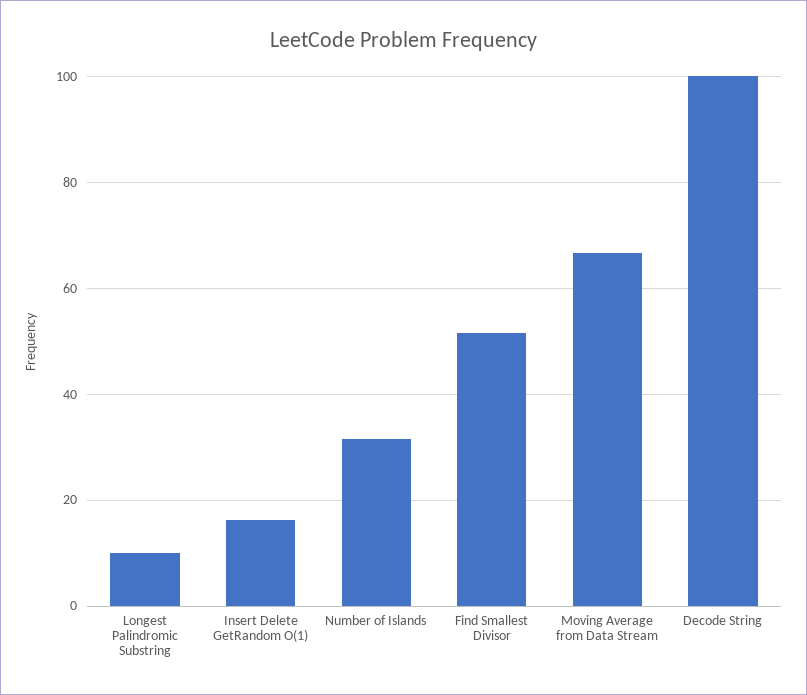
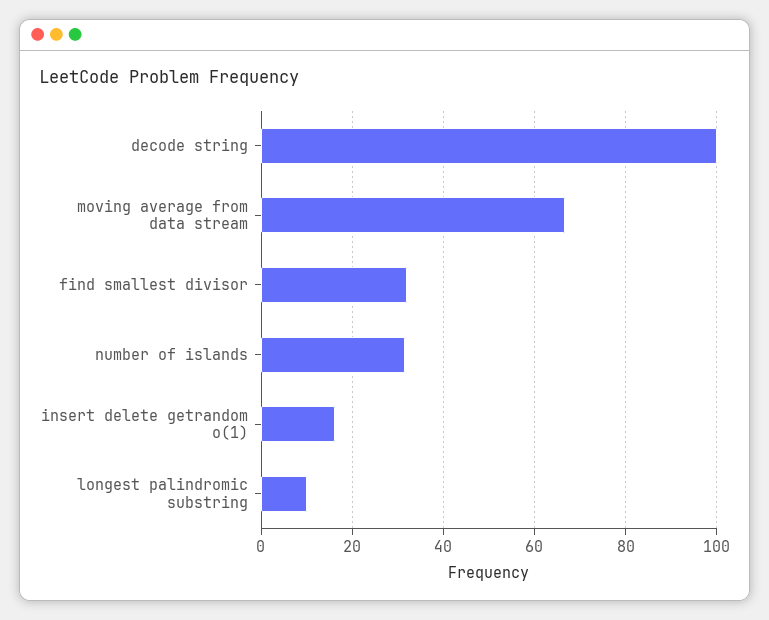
  {
    "Longest Palindromic Substring": 10,
    "Insert Delete GetRandom O(1)": 16,
    "Number of Islands": 32,
-   "Find Smallest Divisor": 52,
+   "Find Smallest Divisor": 32,
    "Moving Average from Data Stream": 66,
    "Decode String": 100
  }

